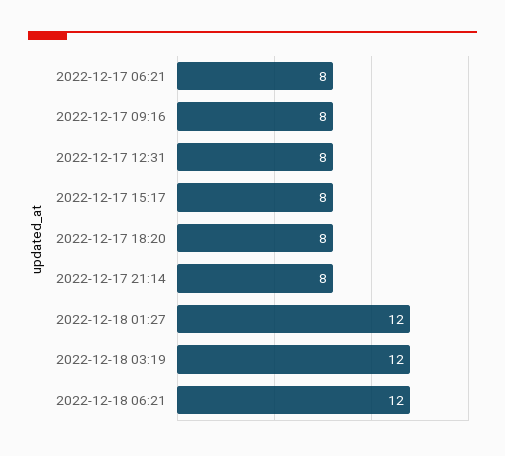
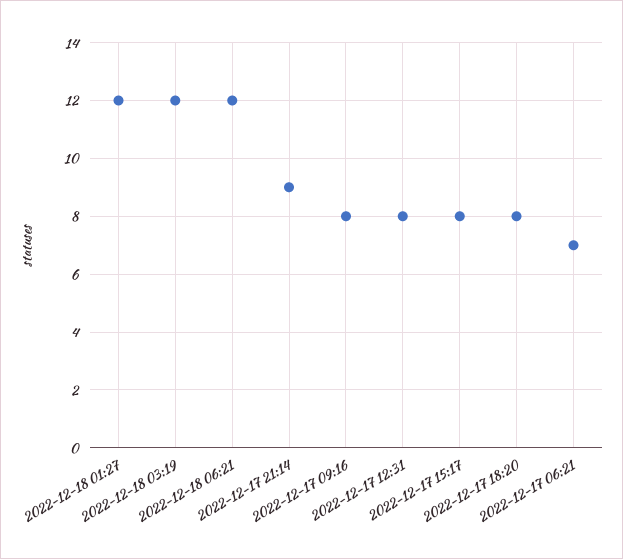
  {
-   "2022-12-17 06:21": 8,
+   "2022-12-17 06:21": 7,
    "2022-12-17 09:16": 8,
    "2022-12-17 12:31": 8,
    "2022-12-17 15:17": 8,
    "2022-12-17 18:20": 8,
-   "2022-12-17 21:14": 8,
+   "2022-12-17 21:14": 9,
    "2022-12-18 01:27": 12,
    "2022-12-18 03:19": 12,
    "2022-12-18 06:21": 12
  }

